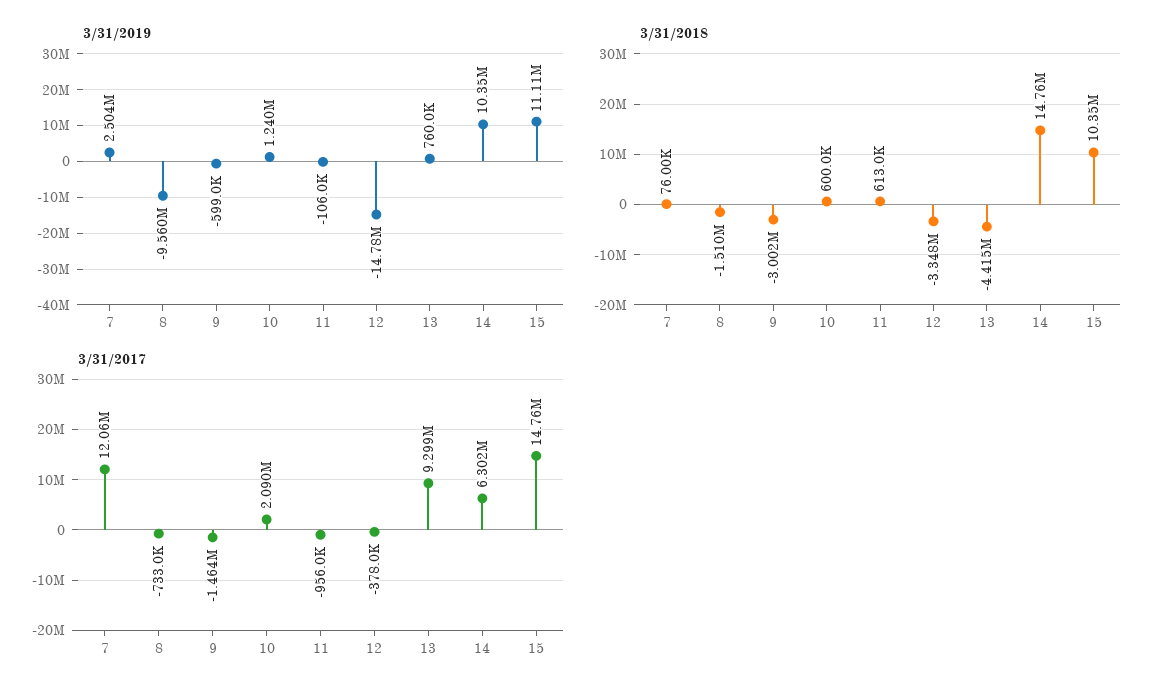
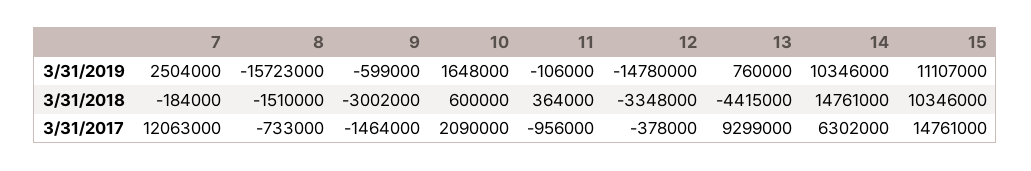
  {
    "3/31/2019": {
      "7": 2504000,
-     "8": -9560000,
+     "8": -15723000,
      "9": -599000,
-     "10": 1240000,
+     "10": 1648000,
      "11": -106000,
      "12": -14780000,
      "13": 760000,
      "14": 10346000,
      "15": 11107000
    },
    "3/31/2018": {
-     "7": 76000,
+     "7": -184000,
      "8": -1510000,
      "9": -3002000,
      "10": 600000,
-     "11": 613000,
+     "11": 364000,
      "12": -3348000,
      "13": -4415000,
      "14": 14761000,
      "15": 10346000
    },
    "3/31/2017": {
      "7": 12063000,
      "8": -733000,
      "9": -1464000,
      "10": 2090000,
      "11": -956000,
      "12": -378000,
      "13": 9299000,
      "14": 6302000,
      "15": 14761000
    }
  }

